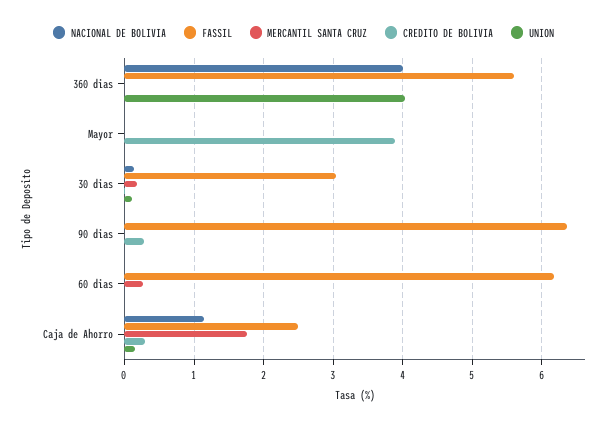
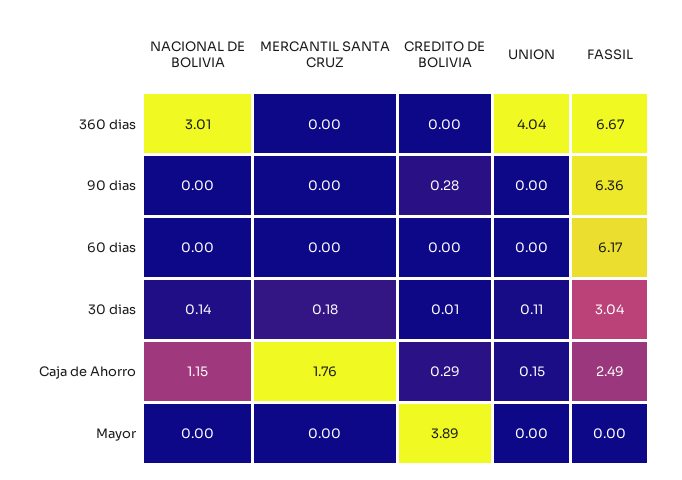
  {
    "NACIONAL DE BOLIVIA": {
-     "360 dias": 4,
+     "360 dias": 3.01,
      "Mayor": 0,
      "30 dias": 0.14,
      "90 dias": 0,
      "60 dias": 0,
      "Caja de Ahorro": 1.15
    },
    "FASSIL": {
-     "360 dias": 5.6,
+     "360 dias": 6.67,
      "Mayor": 0,
      "30 dias": 3.04,
      "90 dias": 6.36,
      "60 dias": 6.17,
      "Caja de Ahorro": 2.49
    },
    "MERCANTIL SANTA CRUZ": {
      "360 dias": 0,
      "Mayor": 0,
      "30 dias": 0.18,
      "90 dias": 0,
-     "60 dias": 0.3,
+     "60 dias": 0,
      "Caja de Ahorro": 1.76
    },
    "CREDITO DE BOLIVIA": {
      "360 dias": 0,
      "Mayor": 3.89,
      "30 dias": 0.01,
      "90 dias": 0.28,
      "60 dias": 0,
      "Caja de Ahorro": 0.29
    },
    "UNION": {
      "360 dias": 4.04,
      "Mayor": 0,
      "30 dias": 0.11,
      "90 dias": 0,
      "60 dias": 0,
      "Caja de Ahorro": 0.15
    }
  }

